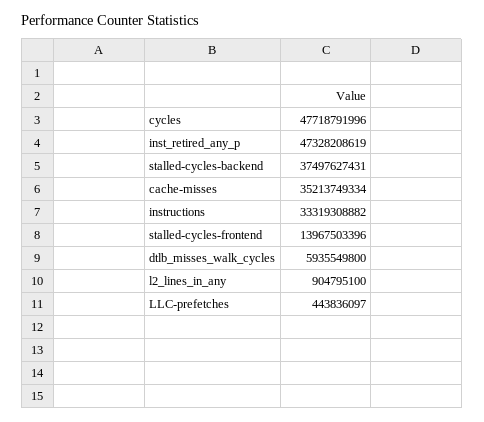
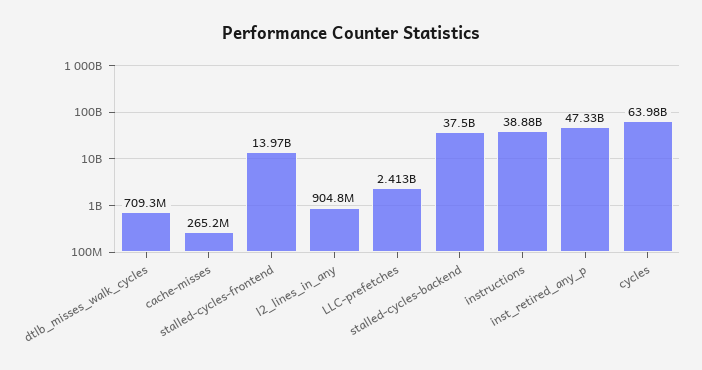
  {
-   "cycles": 47718791996,
+   "cycles": 63980000000,
    "inst_retired_any_p": 47328208619,
    "stalled-cycles-backend": 37497627431,
-   "cache-misses": 35213749334,
+   "cache-misses": 265200000,
-   "instructions": 33319308882,
+   "instructions": 38880000000,
    "stalled-cycles-frontend": 13967503396,
-   "dtlb_misses_walk_cycles": 5935549800,
+   "dtlb_misses_walk_cycles": 709300000,
    "l2_lines_in_any": 904795100,
-   "LLC-prefetches": 443836097
+   "LLC-prefetches": 2413000000
  }

